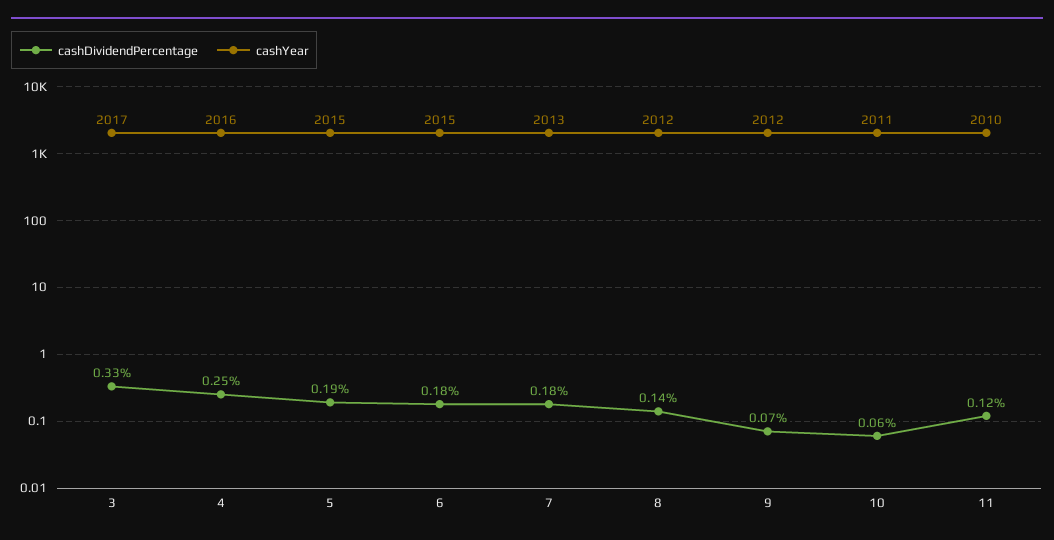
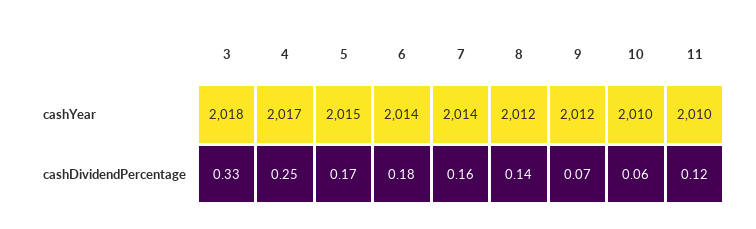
  {
    "cashDividendPercentage": {
      "3": 0.33,
      "4": 0.25,
-     "5": 0.19,
+     "5": 0.17,
      "6": 0.18,
-     "7": 0.18,
+     "7": 0.16,
      "8": 0.14,
      "9": 0.07,
      "10": 0.06,
      "11": 0.12
    },
    "cashYear": {
-     "3": 2017,
+     "3": 2018,
-     "4": 2016,
+     "4": 2017,
      "5": 2015,
-     "6": 2015,
+     "6": 2014,
-     "7": 2013,
+     "7": 2014,
      "8": 2012,
      "9": 2012,
-     "10": 2011,
+     "10": 2010,
      "11": 2010
    }
  }

